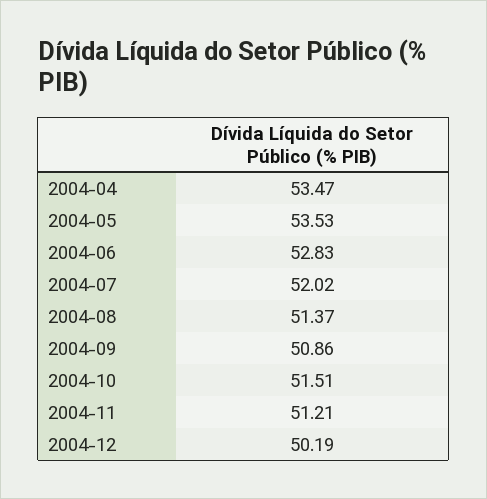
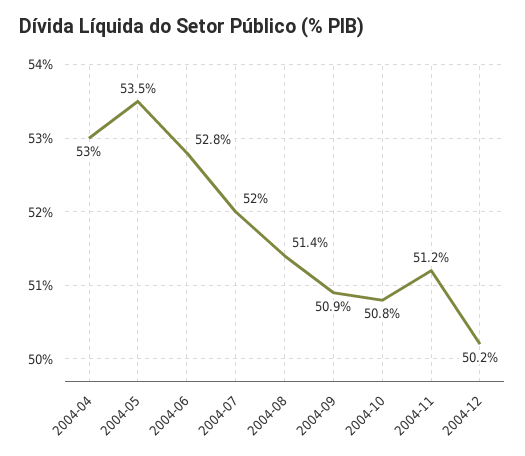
  {
-   "2004-04": 53.47,
+   "2004-04": 53,
    "2004-05": 53.53,
    "2004-06": 52.83,
    "2004-07": 52.02,
    "2004-08": 51.37,
    "2004-09": 50.86,
-   "2004-10": 51.51,
+   "2004-10": 50.8,
    "2004-11": 51.21,
    "2004-12": 50.19
  }

